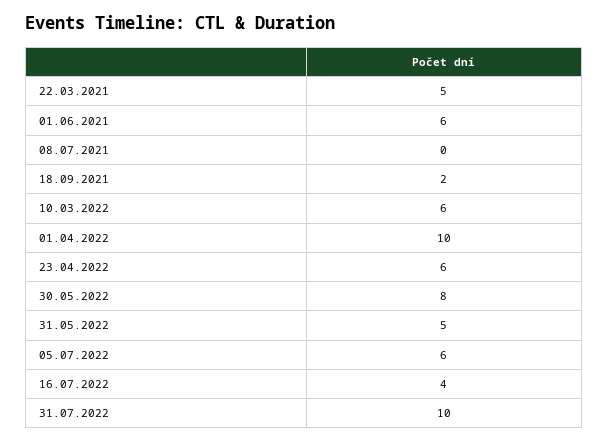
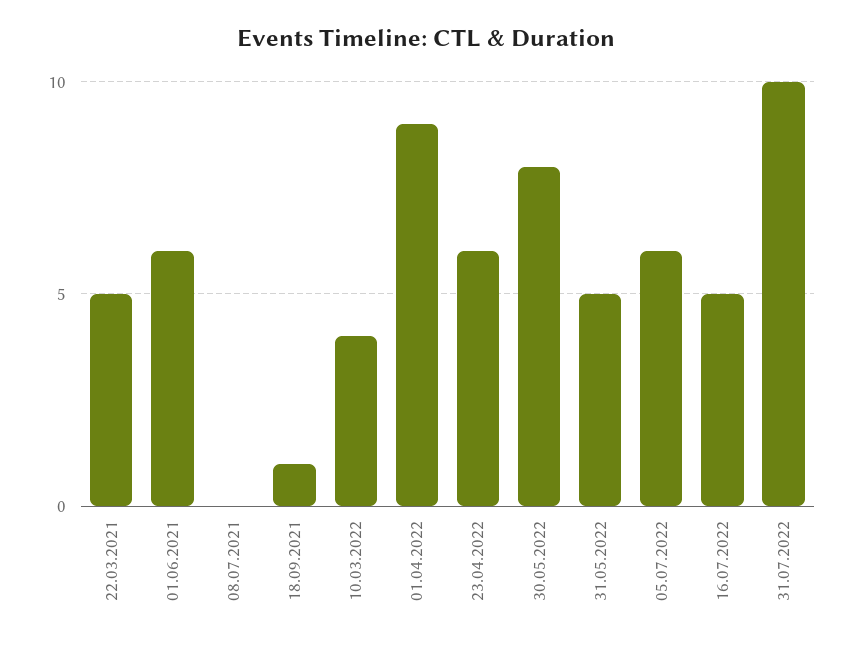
  {
    "22.03.2021": 5,
    "01.06.2021": 6,
    "08.07.2021": 0,
-   "18.09.2021": 2,
+   "18.09.2021": 1,
-   "10.03.2022": 6,
+   "10.03.2022": 4,
-   "01.04.2022": 10,
+   "01.04.2022": 9,
    "23.04.2022": 6,
    "30.05.2022": 8,
    "31.05.2022": 5,
    "05.07.2022": 6,
-   "16.07.2022": 4,
+   "16.07.2022": 5,
    "31.07.2022": 10
  }

